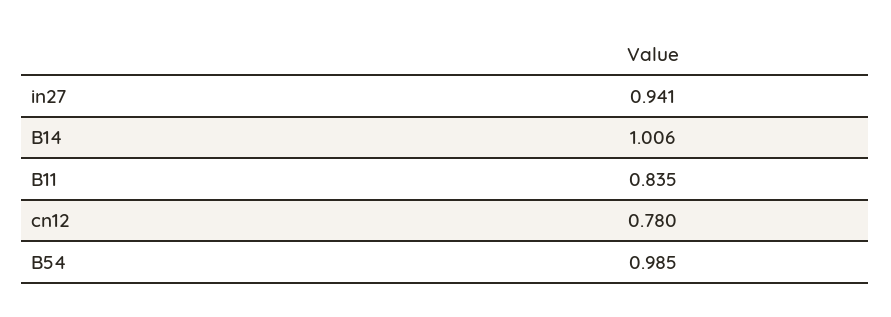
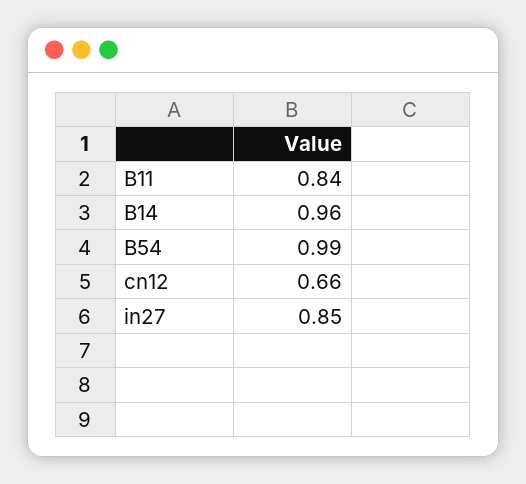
  {
-   "in27": 0.941,
+   "in27": 0.85,
-   "B14": 1.006,
+   "B14": 0.96,
    "B11": 0.835,
-   "cn12": 0.78,
+   "cn12": 0.66,
    "B54": 0.985
  }

